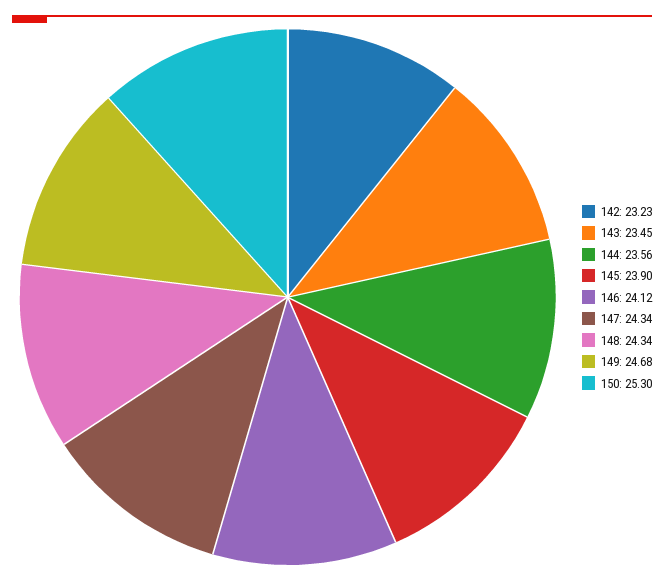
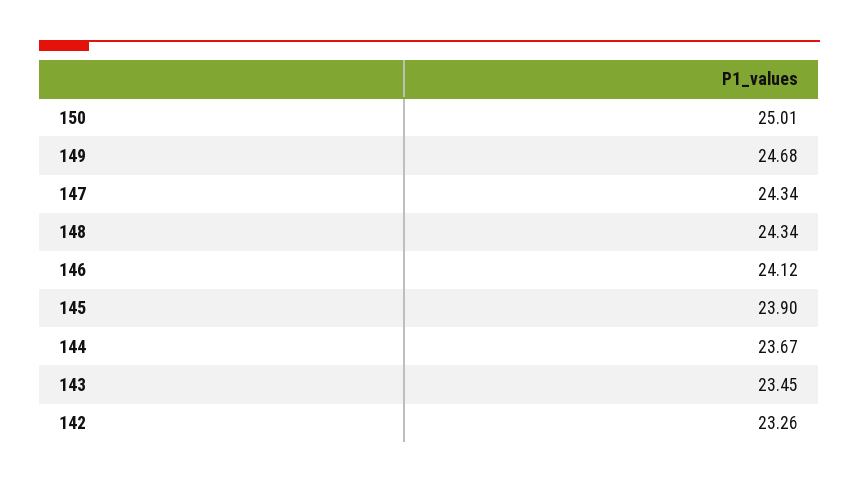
  {
-   "142": 23.23,
+   "142": 23.26,
    "143": 23.45,
-   "144": 23.56,
+   "144": 23.67,
    "145": 23.9,
    "146": 24.12,
    "147": 24.34,
    "148": 24.34,
    "149": 24.68,
-   "150": 25.3
+   "150": 25.01
  }

